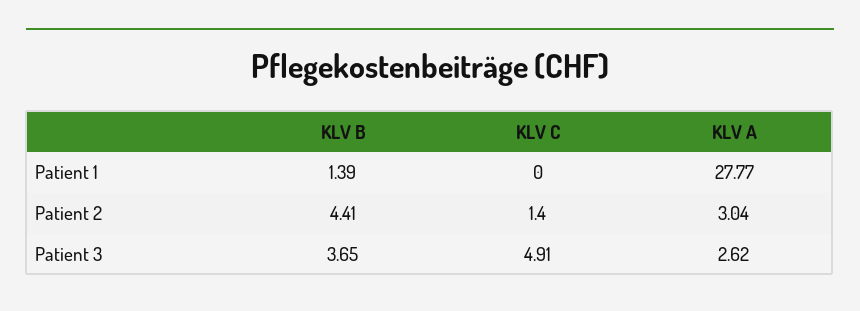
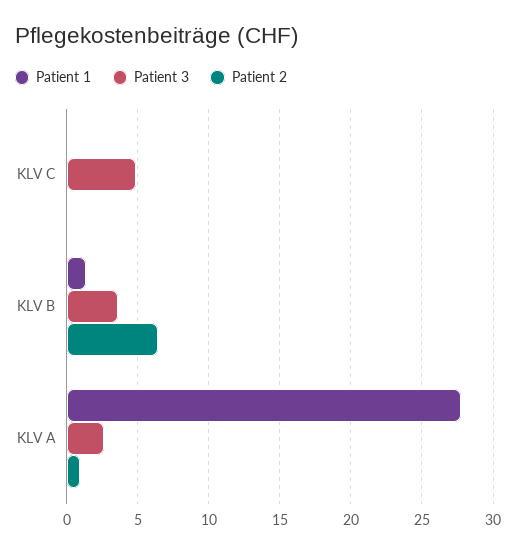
  {
    "Patient 1": {
      "KLV B": 1.39,
      "KLV C": 0,
      "KLV A": 27.77
    },
    "Patient 2": {
-     "KLV B": 4.41,
+     "KLV B": 6.5,
-     "KLV C": 1.4,
+     "KLV C": 0,
-     "KLV A": 3.04
+     "KLV A": 1
    },
    "Patient 3": {
      "KLV B": 3.65,
      "KLV C": 4.91,
      "KLV A": 2.62
    }
  }

